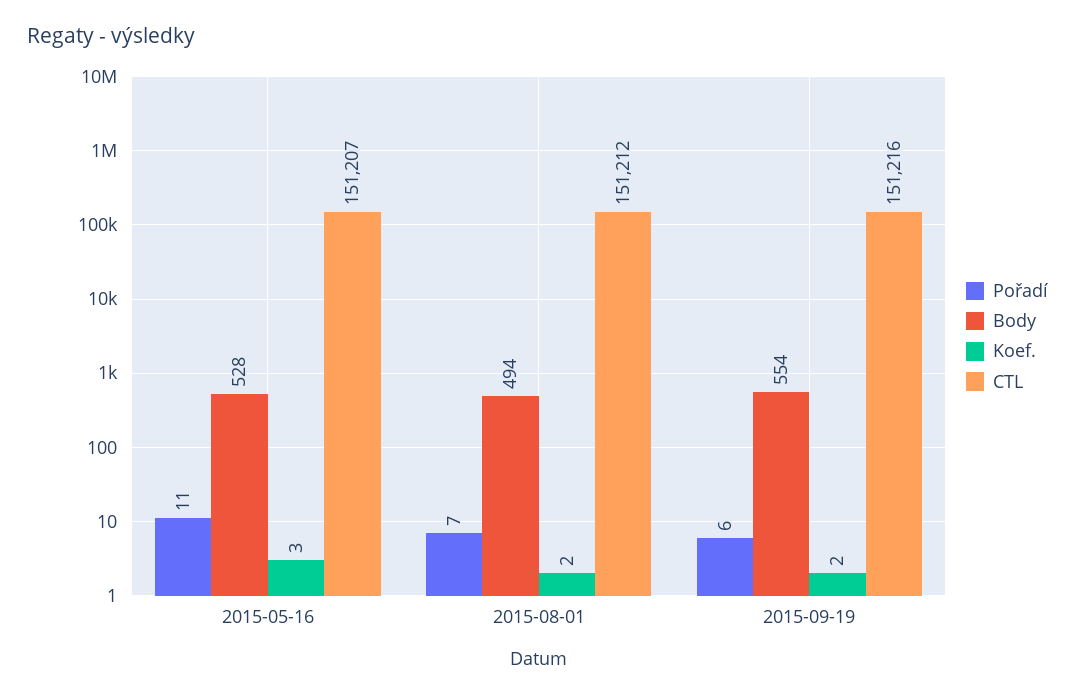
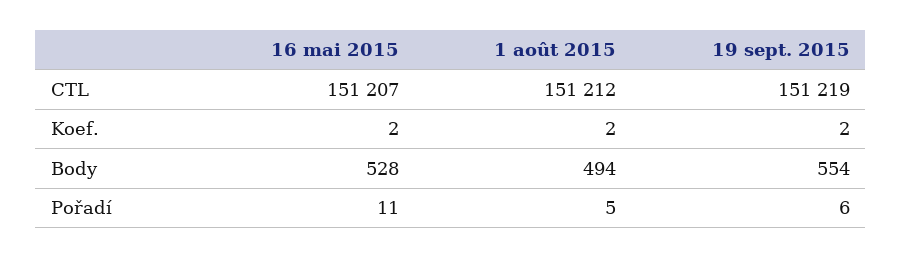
  {
    "Pořadí": {
      "2015-05-16": 11,
-     "2015-08-01": 7,
+     "2015-08-01": 5,
      "2015-09-19": 6
    },
    "Body": {
      "2015-05-16": 528,
      "2015-08-01": 494,
      "2015-09-19": 554
    },
    "Koef.": {
-     "2015-05-16": 3,
+     "2015-05-16": 2,
      "2015-08-01": 2,
      "2015-09-19": 2
    },
    "CTL": {
      "2015-05-16": 151207,
      "2015-08-01": 151212,
-     "2015-09-19": 151216
+     "2015-09-19": 151219
    }
  }

